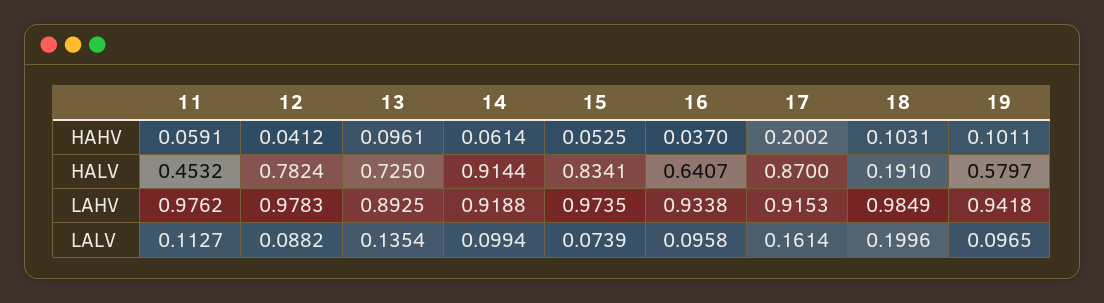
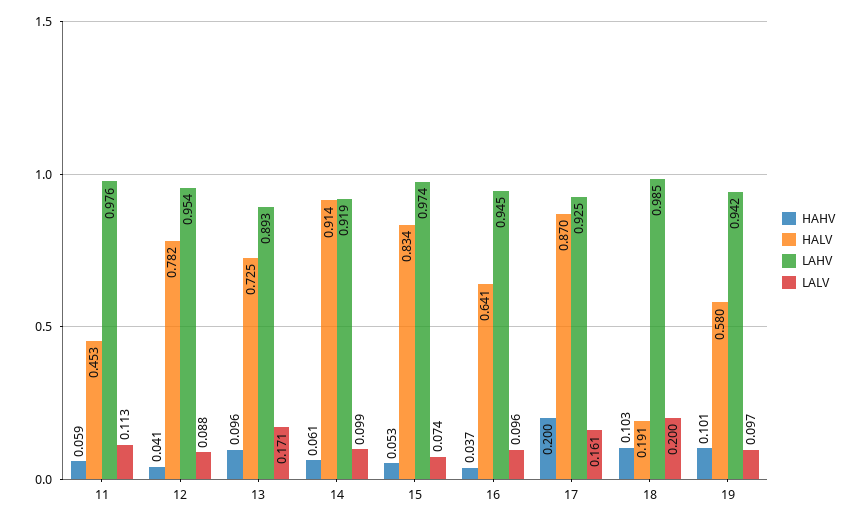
  {
    "HAHV": {
      "11": 0.0591,
      "12": 0.0412,
      "13": 0.0961,
      "14": 0.0614,
      "15": 0.0525,
      "16": 0.037,
      "17": 0.2002,
      "18": 0.1031,
      "19": 0.1011
    },
    "HALV": {
      "11": 0.4532,
      "12": 0.7824,
      "13": 0.725,
      "14": 0.9144,
      "15": 0.8341,
      "16": 0.6407,
      "17": 0.87,
      "18": 0.191,
      "19": 0.5797
    },
    "LAHV": {
      "11": 0.9762,
-     "12": 0.9783,
+     "12": 0.954,
      "13": 0.8925,
      "14": 0.9188,
      "15": 0.9735,
-     "16": 0.9338,
+     "16": 0.945,
-     "17": 0.9153,
+     "17": 0.925,
      "18": 0.9849,
      "19": 0.9418
    },
    "LALV": {
      "11": 0.1127,
      "12": 0.0882,
-     "13": 0.1354,
+     "13": 0.171,
      "14": 0.0994,
      "15": 0.0739,
      "16": 0.0958,
      "17": 0.1614,
      "18": 0.1996,
      "19": 0.0965
    }
  }

